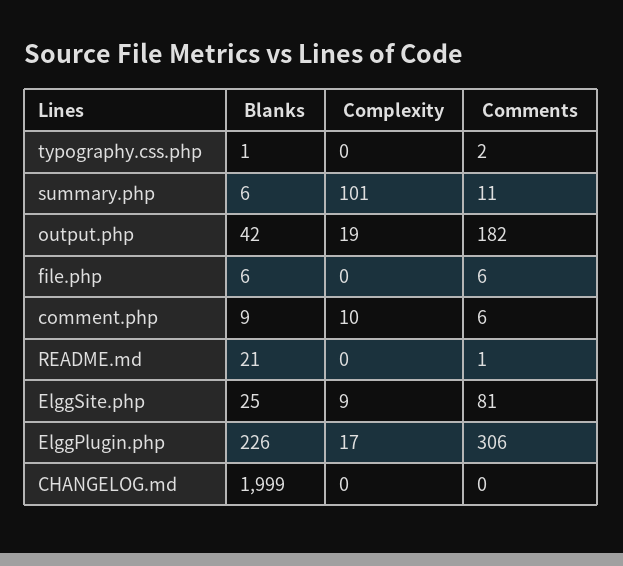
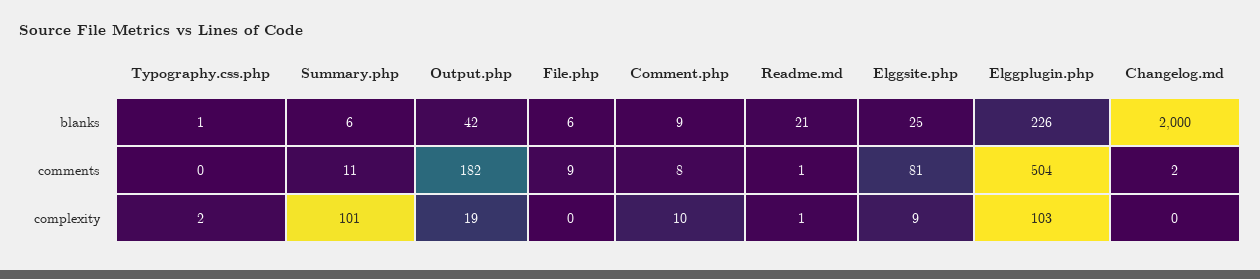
  {
    "Blanks": {
      "typography.css.php": 1,
      "summary.php": 6,
      "output.php": 42,
      "file.php": 6,
      "comment.php": 9,
      "README.md": 21,
      "ElggSite.php": 25,
      "ElggPlugin.php": 226,
-     "CHANGELOG.md": 1999
+     "CHANGELOG.md": 2000
    },
    "Complexity": {
-     "typography.css.php": 0,
+     "typography.css.php": 2,
      "summary.php": 101,
      "output.php": 19,
      "file.php": 0,
      "comment.php": 10,
-     "README.md": 0,
+     "README.md": 1,
      "ElggSite.php": 9,
-     "ElggPlugin.php": 17,
+     "ElggPlugin.php": 103,
      "CHANGELOG.md": 0
    },
    "Comments": {
-     "typography.css.php": 2,
+     "typography.css.php": 0,
      "summary.php": 11,
      "output.php": 182,
-     "file.php": 6,
+     "file.php": 9,
-     "comment.php": 6,
+     "comment.php": 8,
      "README.md": 1,
      "ElggSite.php": 81,
-     "ElggPlugin.php": 306,
+     "ElggPlugin.php": 504,
-     "CHANGELOG.md": 0
+     "CHANGELOG.md": 2
    }
  }

